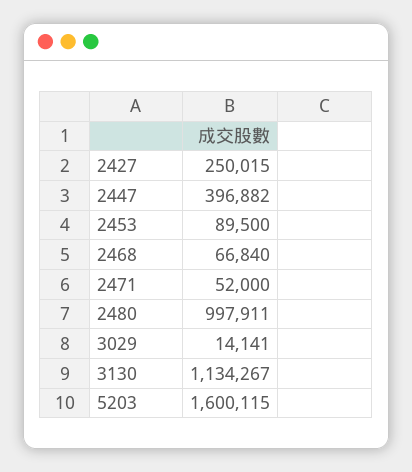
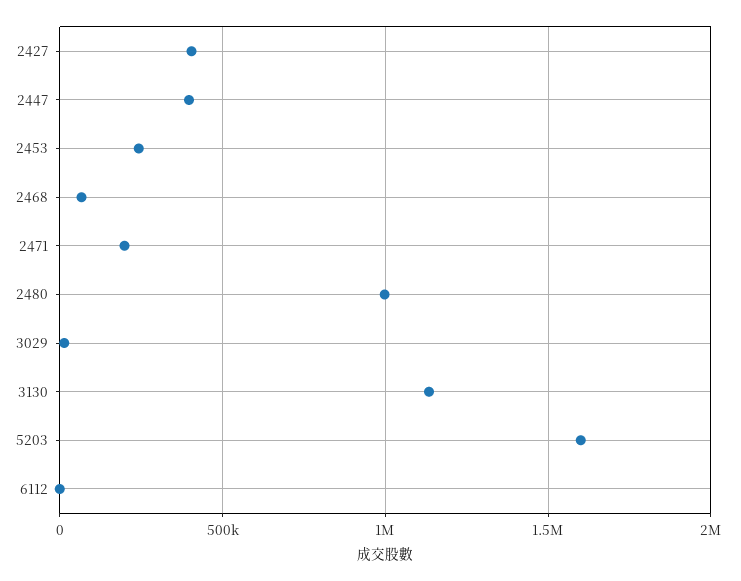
  {
-   "2427": 250015,
+   "2427": 400000,
    "2447": 396882,
-   "2453": 89500,
+   "2453": 250000,
    "2468": 66840,
-   "2471": 52000,
+   "2471": 200000,
    "2480": 997911,
    "3029": 14141,
    "3130": 1134267,
-   "5203": 1600115
+   "5203": 1600115,
+   "6112": 0
  }

